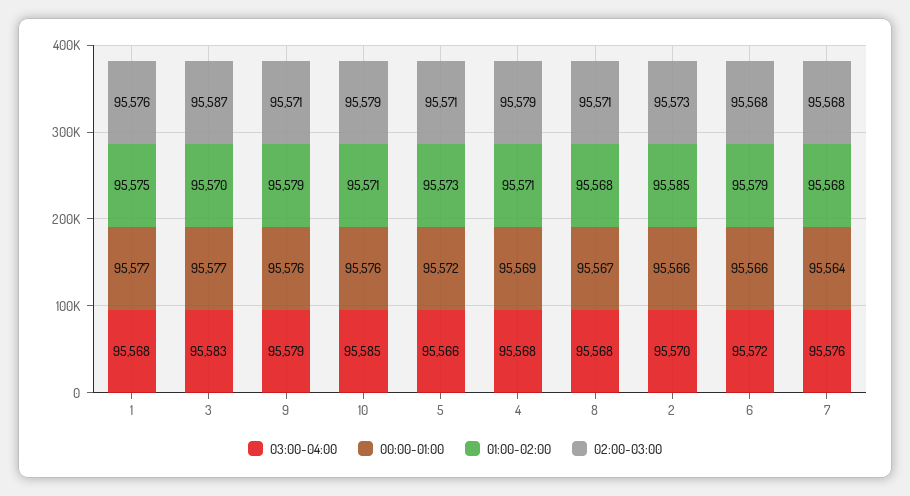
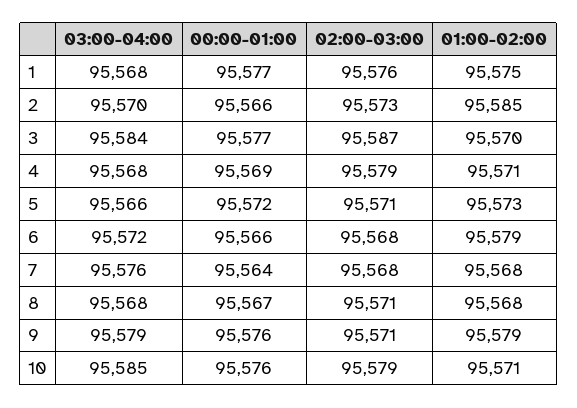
  {
    "03:00-04:00": {
      "1": 95568,
-     "3": 95583,
+     "3": 95584,
      "9": 95579,
      "10": 95585,
      "5": 95566,
      "4": 95568,
      "8": 95568,
      "2": 95570,
      "6": 95572,
      "7": 95576
    },
    "00:00-01:00": {
      "1": 95577,
      "3": 95577,
      "9": 95576,
      "10": 95576,
      "5": 95572,
      "4": 95569,
      "8": 95567,
      "2": 95566,
      "6": 95566,
      "7": 95564
    },
    "01:00-02:00": {
      "1": 95575,
      "3": 95570,
      "9": 95579,
      "10": 95571,
      "5": 95573,
      "4": 95571,
      "8": 95568,
      "2": 95585,
      "6": 95579,
      "7": 95568
    },
    "02:00-03:00": {
      "1": 95576,
      "3": 95587,
      "9": 95571,
      "10": 95579,
      "5": 95571,
      "4": 95579,
      "8": 95571,
      "2": 95573,
      "6": 95568,
      "7": 95568
    }
  }

